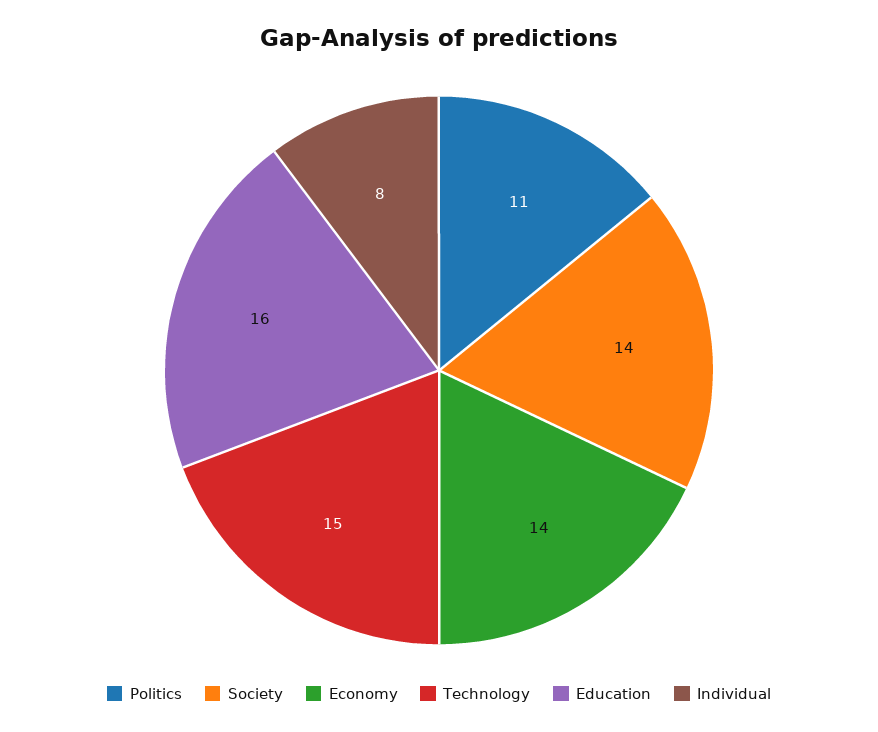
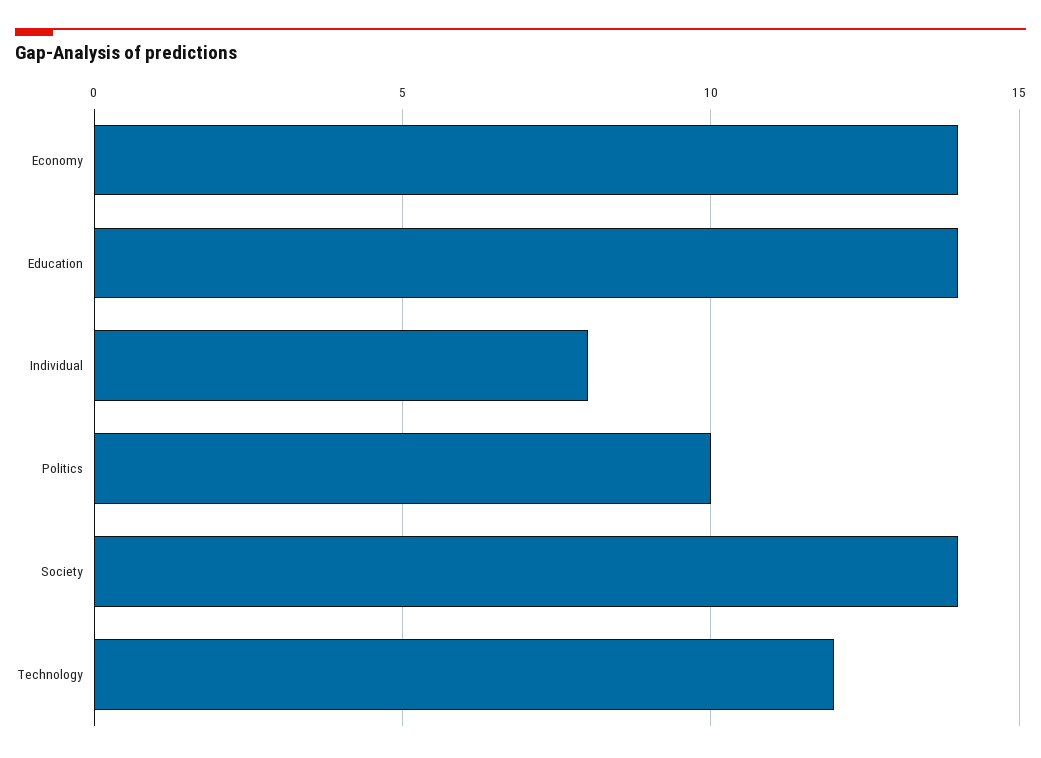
  {
-   "Politics": 11,
+   "Politics": 10,
    "Society": 14,
    "Economy": 14,
-   "Technology": 15,
+   "Technology": 12,
-   "Education": 16,
+   "Education": 14,
    "Individual": 8
  }

